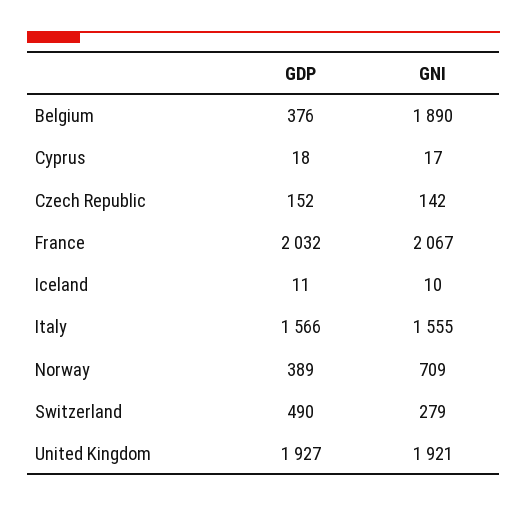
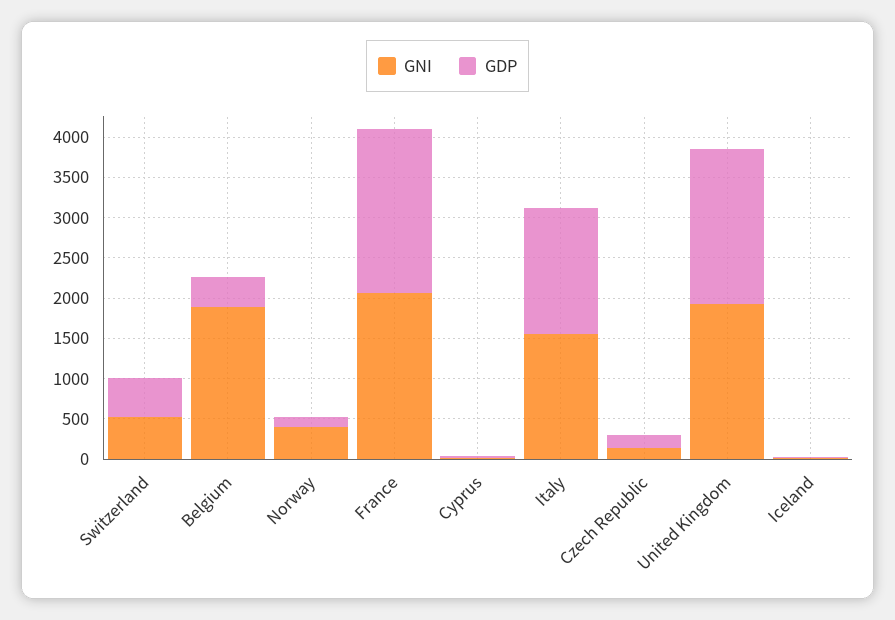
  {
    "GDP": {
      "Belgium": 376,
      "Cyprus": 18,
      "Czech Republic": 152,
      "France": 2032,
      "Iceland": 11,
      "Italy": 1566,
-     "Norway": 389,
+     "Norway": 100,
      "Switzerland": 490,
      "United Kingdom": 1927
    },
    "GNI": {
      "Belgium": 1890,
      "Cyprus": 17,
      "Czech Republic": 142,
      "France": 2067,
      "Iceland": 10,
      "Italy": 1555,
-     "Norway": 709,
+     "Norway": 400,
-     "Switzerland": 279,
+     "Switzerland": 500,
      "United Kingdom": 1921
    }
  }

